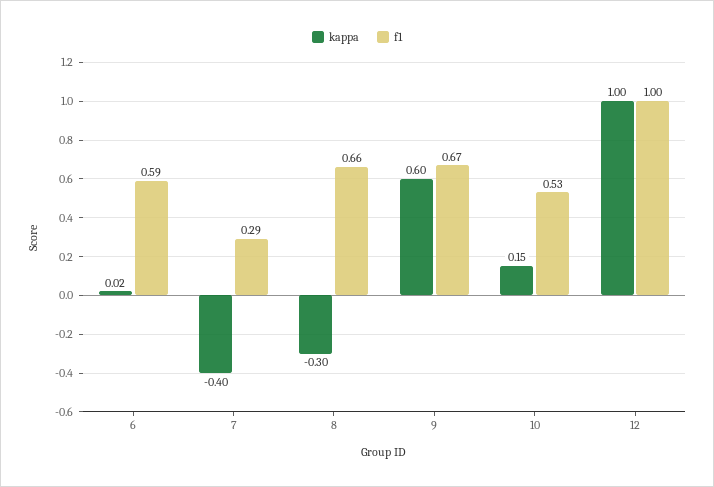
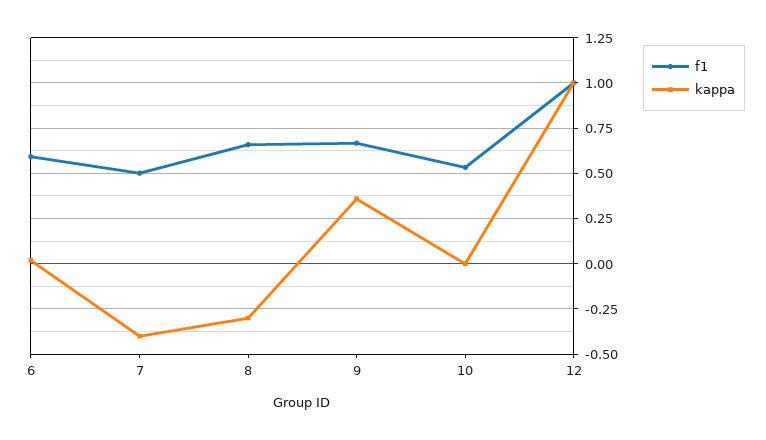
  {
    "kappa": {
      "6": 0.02,
      "7": -0.4,
      "8": -0.3,
-     "9": 0.6,
+     "9": 0.35,
-     "10": 0.15,
+     "10": 0,
      "12": 1
    },
    "f1": {
      "6": 0.59,
-     "7": 0.29,
+     "7": 0.5,
      "8": 0.66,
      "9": 0.67,
      "10": 0.53,
      "12": 1
    }
  }

